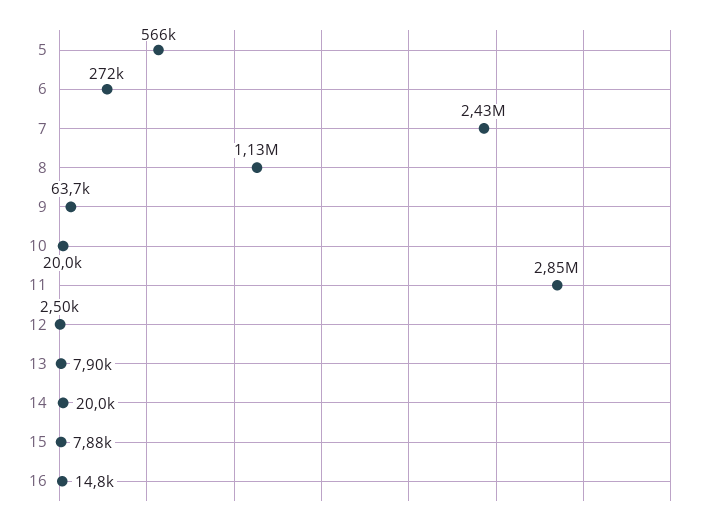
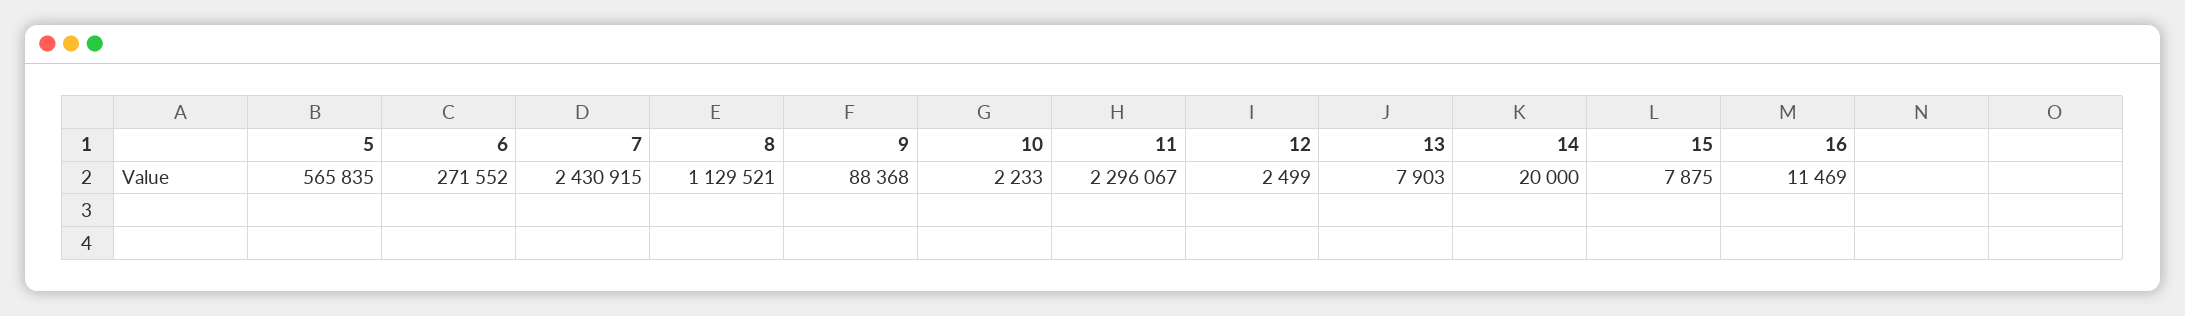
  {
    "5": 565835,
    "6": 271552,
    "7": 2430915,
    "8": 1129521,
-   "9": 63700,
+   "9": 88368,
-   "10": 20000,
+   "10": 2233,
-   "11": 2850000,
+   "11": 2296067,
    "12": 2499,
    "13": 7903,
    "14": 20000,
    "15": 7875,
-   "16": 14800
+   "16": 11469
  }

